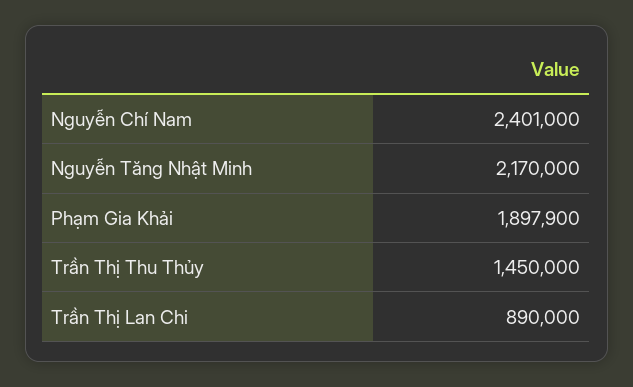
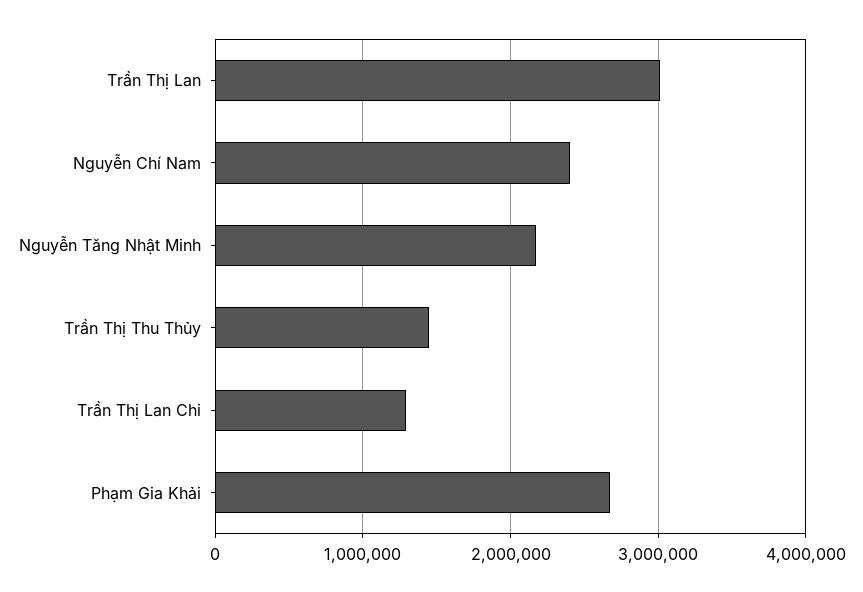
  {
    "Nguyễn Chí Nam": 2401000,
    "Nguyễn Tăng Nhật Minh": 2170000,
-   "Phạm Gia Khải": 1897900,
+   "Phạm Gia Khải": 2700000,
    "Trần Thị Thu Thủy": 1450000,
-   "Trần Thị Lan Chi": 890000
+   "Trần Thị Lan Chi": 1300000,
+   "Trần Thị Lan": 3000000
  }

